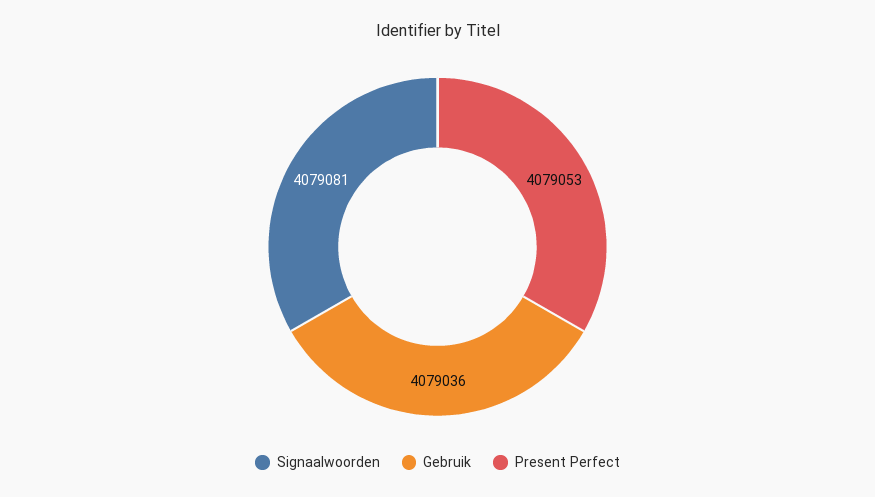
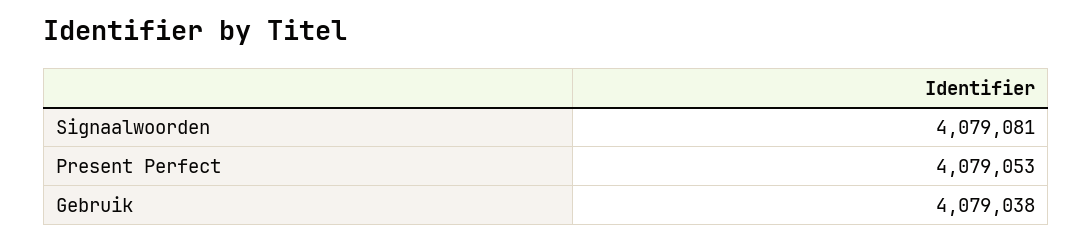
  {
    "Signaalwoorden": 4079081,
-   "Gebruik": 4079036,
+   "Gebruik": 4079038,
    "Present Perfect": 4079053
  }

